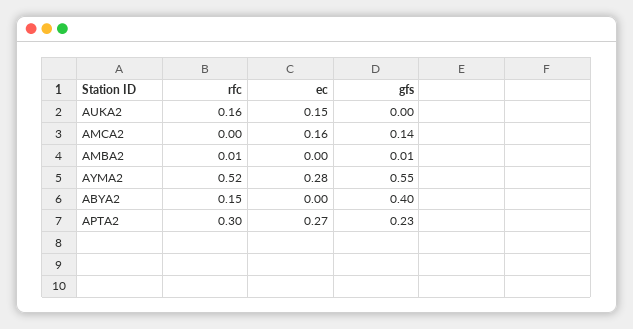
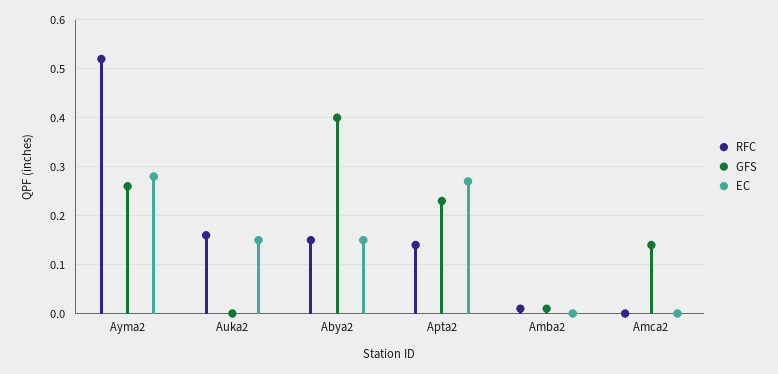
  {
    "rfc": {
      "AUKA2": 0.16,
      "AMCA2": 0,
      "AMBA2": 0.01,
      "AYMA2": 0.52,
      "ABYA2": 0.15,
-     "APTA2": 0.3
+     "APTA2": 0.15
    },
    "ec": {
      "AUKA2": 0.15,
-     "AMCA2": 0.16,
+     "AMCA2": 0,
      "AMBA2": 0,
      "AYMA2": 0.28,
-     "ABYA2": 0,
+     "ABYA2": 0.15,
      "APTA2": 0.27
    },
    "gfs": {
      "AUKA2": 0,
      "AMCA2": 0.14,
      "AMBA2": 0.01,
-     "AYMA2": 0.55,
+     "AYMA2": 0.25,
      "ABYA2": 0.4,
      "APTA2": 0.23
    }
  }

